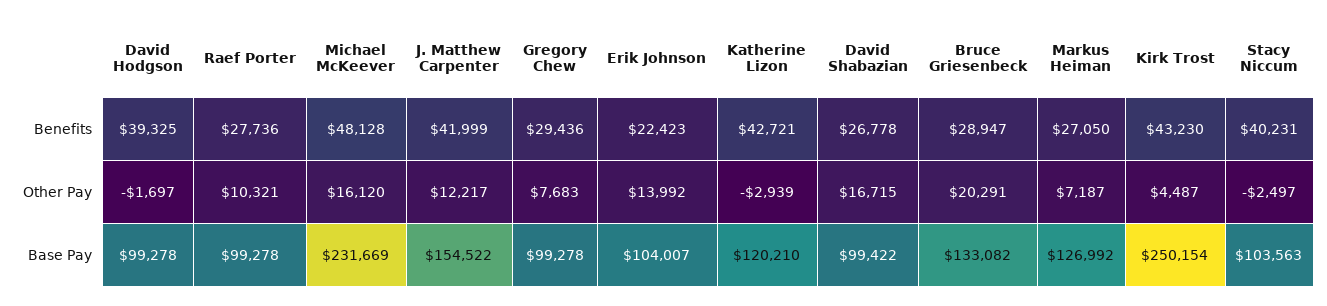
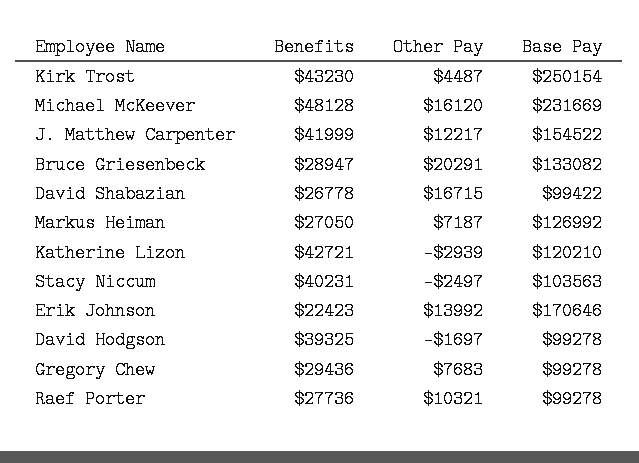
  {
    "David Hodgson": {
      "Benefits": 39325,
      "Other Pay": -1697,
      "Base Pay": 99278
    },
    "Raef Porter": {
      "Benefits": 27736,
      "Other Pay": 10321,
      "Base Pay": 99278
    },
    "Michael McKeever": {
      "Benefits": 48128,
      "Other Pay": 16120,
      "Base Pay": 231669
    },
    "J. Matthew Carpenter": {
      "Benefits": 41999,
      "Other Pay": 12217,
      "Base Pay": 154522
    },
    "Gregory Chew": {
      "Benefits": 29436,
      "Other Pay": 7683,
      "Base Pay": 99278
    },
    "Erik Johnson": {
      "Benefits": 22423,
      "Other Pay": 13992,
-     "Base Pay": 104007
+     "Base Pay": 170646
    },
    "Katherine Lizon": {
      "Benefits": 42721,
      "Other Pay": -2939,
      "Base Pay": 120210
    },
    "David Shabazian": {
      "Benefits": 26778,
      "Other Pay": 16715,
      "Base Pay": 99422
    },
    "Bruce Griesenbeck": {
      "Benefits": 28947,
      "Other Pay": 20291,
      "Base Pay": 133082
    },
    "Markus Heiman": {
      "Benefits": 27050,
      "Other Pay": 7187,
      "Base Pay": 126992
    },
    "Kirk Trost": {
      "Benefits": 43230,
      "Other Pay": 4487,
      "Base Pay": 250154
    },
    "Stacy Niccum": {
      "Benefits": 40231,
      "Other Pay": -2497,
      "Base Pay": 103563
    }
  }

